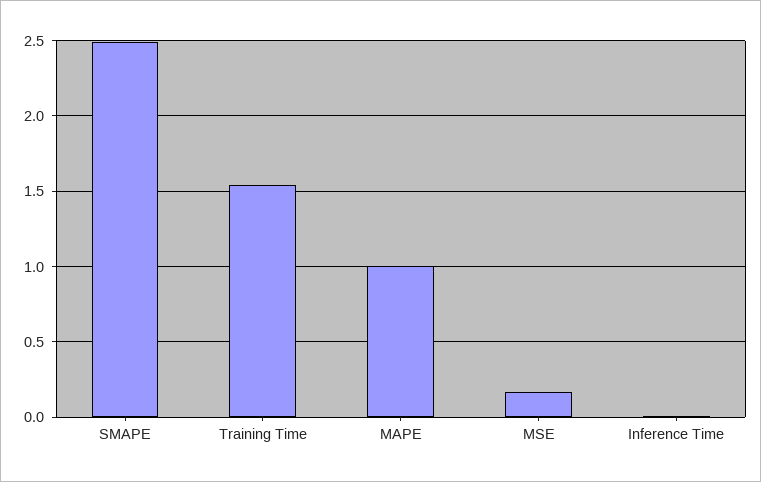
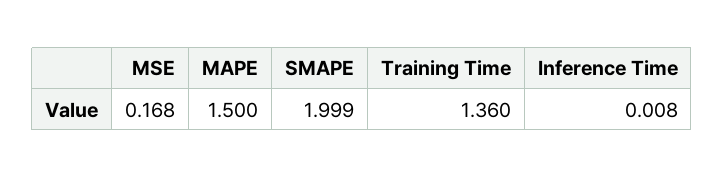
  {
-   "SMAPE": 2.5,
+   "SMAPE": 1.999,
-   "Training Time": 1.55,
+   "Training Time": 1.36,
-   "MAPE": 1,
+   "MAPE": 1.5,
    "MSE": 0.168,
    "Inference Time": 0.008
  }

